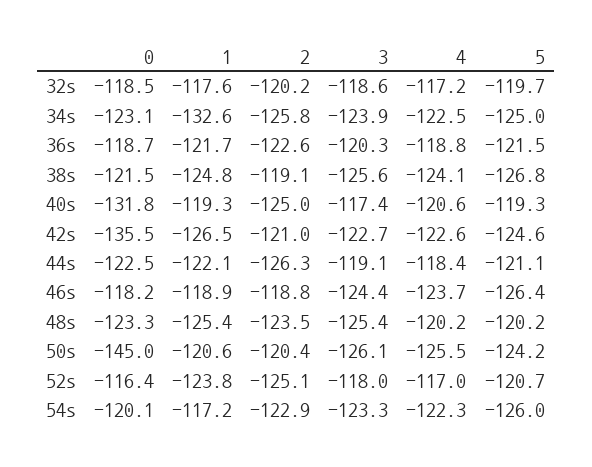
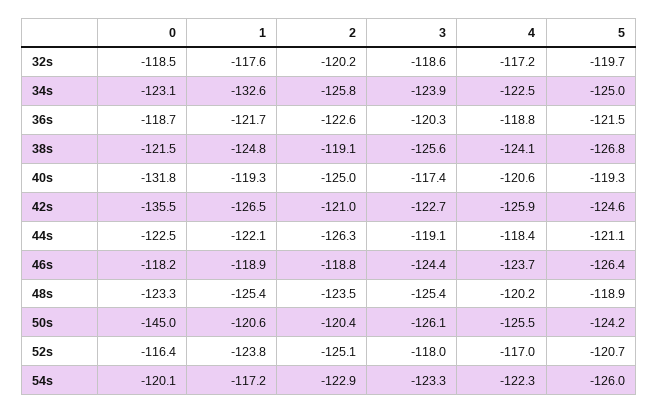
  {
    "0": {
      "32s": -118.5,
      "34s": -123.1,
      "36s": -118.7,
      "38s": -121.5,
      "40s": -131.8,
      "42s": -135.5,
      "44s": -122.5,
      "46s": -118.2,
      "48s": -123.3,
      "50s": -145,
      "52s": -116.4,
      "54s": -120.1
    },
    "1": {
      "32s": -117.6,
      "34s": -132.6,
      "36s": -121.7,
      "38s": -124.8,
      "40s": -119.3,
      "42s": -126.5,
      "44s": -122.1,
      "46s": -118.9,
      "48s": -125.4,
      "50s": -120.6,
      "52s": -123.8,
      "54s": -117.2
    },
    "2": {
      "32s": -120.2,
      "34s": -125.8,
      "36s": -122.6,
      "38s": -119.1,
      "40s": -125,
      "42s": -121,
      "44s": -126.3,
      "46s": -118.8,
      "48s": -123.5,
      "50s": -120.4,
      "52s": -125.1,
      "54s": -122.9
    },
    "3": {
      "32s": -118.6,
      "34s": -123.9,
      "36s": -120.3,
      "38s": -125.6,
      "40s": -117.4,
      "42s": -122.7,
      "44s": -119.1,
      "46s": -124.4,
      "48s": -125.4,
      "50s": -126.1,
      "52s": -118,
      "54s": -123.3
    },
    "4": {
      "32s": -117.2,
      "34s": -122.5,
      "36s": -118.8,
      "38s": -124.1,
      "40s": -120.6,
-     "42s": -122.6,
+     "42s": -125.9,
      "44s": -118.4,
      "46s": -123.7,
      "48s": -120.2,
      "50s": -125.5,
      "52s": -117,
      "54s": -122.3
    },
    "5": {
      "32s": -119.7,
      "34s": -125,
      "36s": -121.5,
      "38s": -126.8,
      "40s": -119.3,
      "42s": -124.6,
      "44s": -121.1,
      "46s": -126.4,
-     "48s": -120.2,
+     "48s": -118.9,
      "50s": -124.2,
      "52s": -120.7,
      "54s": -126
    }
  }

